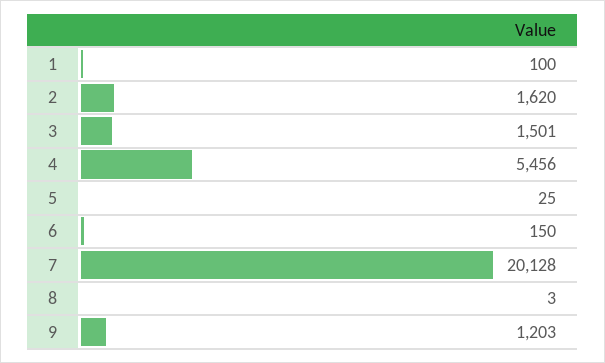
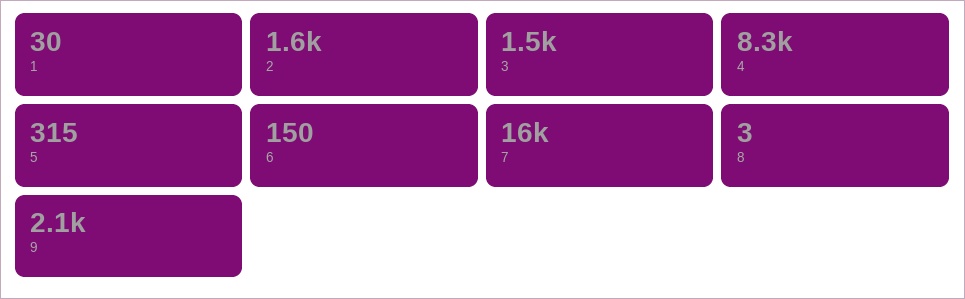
  {
-   "1": 100,
+   "1": 30,
    "2": 1620,
    "3": 1501,
-   "4": 5456,
+   "4": 8300,
-   "5": 25,
+   "5": 315,
    "6": 150,
-   "7": 20128,
+   "7": 16000,
    "8": 3,
-   "9": 1203
+   "9": 2100
  }

